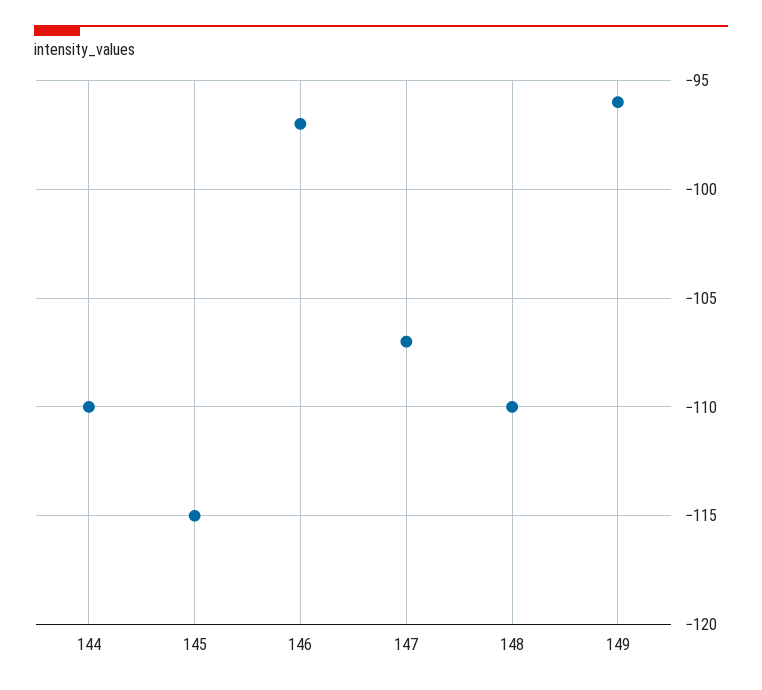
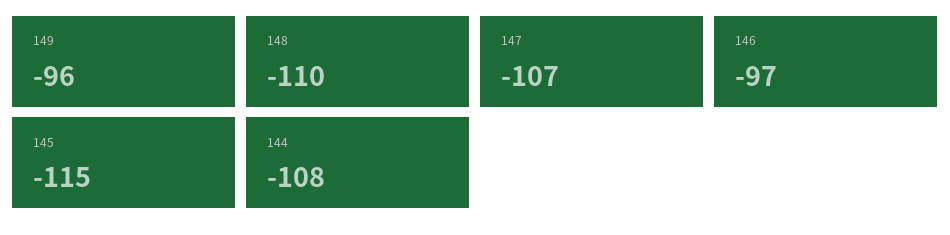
  {
-   "144": -110,
+   "144": -108,
    "145": -115,
    "146": -97,
    "147": -107,
    "148": -110,
    "149": -96
  }

